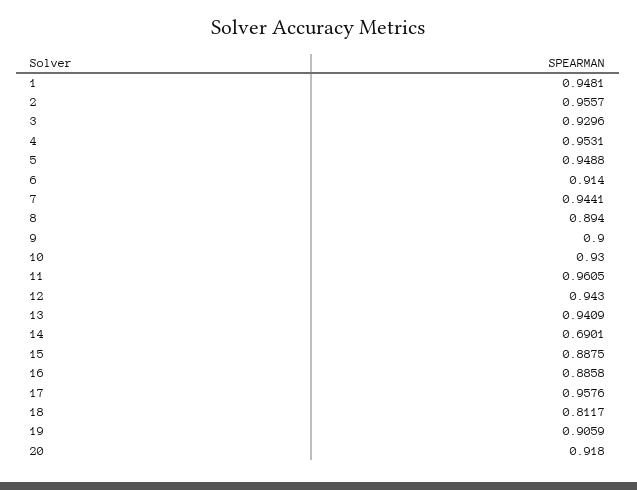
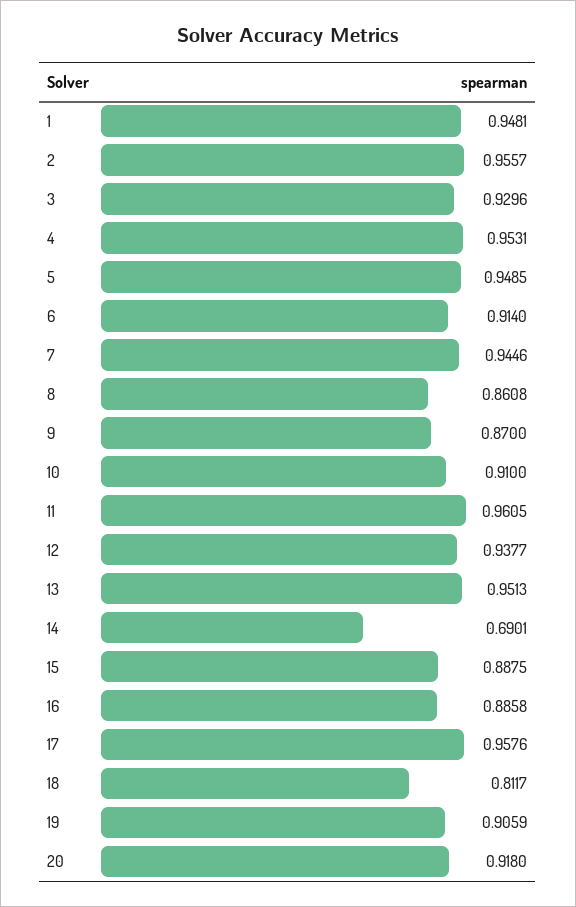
  {
    "1": 0.9481,
    "2": 0.9557,
    "3": 0.9296,
    "4": 0.9531,
-   "5": 0.9488,
+   "5": 0.9485,
    "6": 0.914,
-   "7": 0.9441,
+   "7": 0.9446,
-   "8": 0.894,
+   "8": 0.8608,
-   "9": 0.9,
+   "9": 0.87,
-   "10": 0.93,
+   "10": 0.91,
    "11": 0.9605,
-   "12": 0.943,
+   "12": 0.9377,
-   "13": 0.9409,
+   "13": 0.9513,
    "14": 0.6901,
    "15": 0.8875,
    "16": 0.8858,
    "17": 0.9576,
    "18": 0.8117,
    "19": 0.9059,
    "20": 0.918
  }

